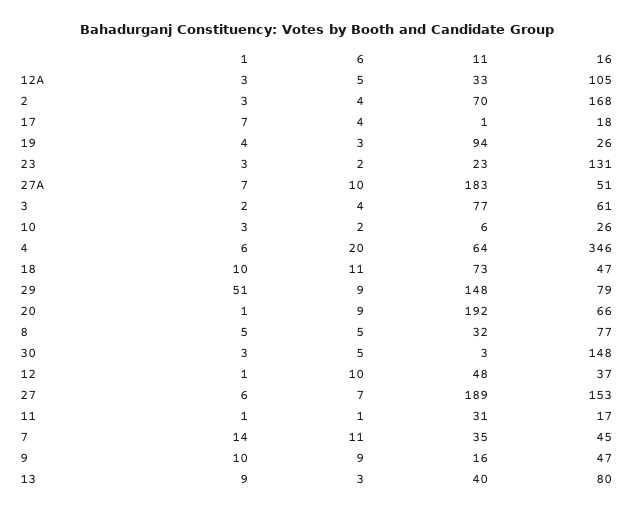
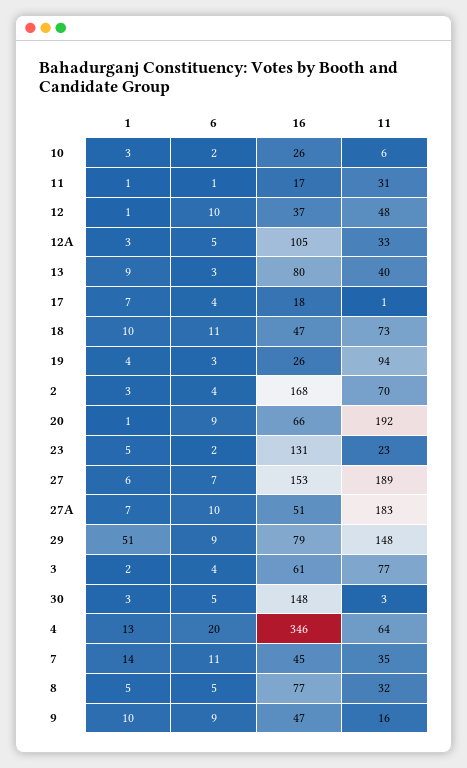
  {
    "1": {
      "12A": 3,
      "2": 3,
      "17": 7,
      "19": 4,
-     "23": 3,
+     "23": 5,
      "27A": 7,
      "3": 2,
      "10": 3,
-     "4": 6,
+     "4": 13,
      "18": 10,
      "29": 51,
      "20": 1,
      "8": 5,
      "30": 3,
      "12": 1,
      "27": 6,
      "11": 1,
      "7": 14,
      "9": 10,
      "13": 9
    },
    "6": {
      "12A": 5,
      "2": 4,
      "17": 4,
      "19": 3,
      "23": 2,
      "27A": 10,
      "3": 4,
      "10": 2,
      "4": 20,
      "18": 11,
      "29": 9,
      "20": 9,
      "8": 5,
      "30": 5,
      "12": 10,
      "27": 7,
      "11": 1,
      "7": 11,
      "9": 9,
      "13": 3
    },
    "11": {
      "12A": 33,
      "2": 70,
      "17": 1,
      "19": 94,
      "23": 23,
      "27A": 183,
      "3": 77,
      "10": 6,
      "4": 64,
      "18": 73,
      "29": 148,
      "20": 192,
      "8": 32,
      "30": 3,
      "12": 48,
      "27": 189,
      "11": 31,
      "7": 35,
      "9": 16,
      "13": 40
    },
    "16": {
      "12A": 105,
      "2": 168,
      "17": 18,
      "19": 26,
      "23": 131,
      "27A": 51,
      "3": 61,
      "10": 26,
      "4": 346,
      "18": 47,
      "29": 79,
      "20": 66,
      "8": 77,
      "30": 148,
      "12": 37,
      "27": 153,
      "11": 17,
      "7": 45,
      "9": 47,
      "13": 80
    }
  }

